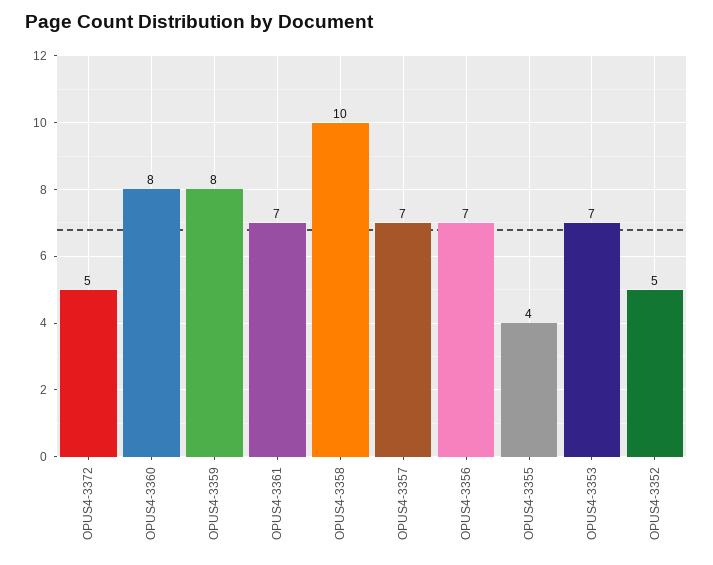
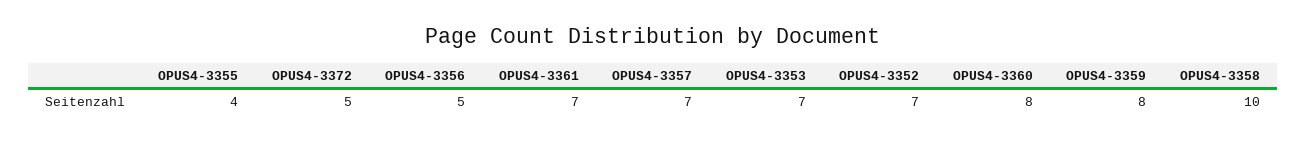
  {
    "OPUS4-3372": 5,
    "OPUS4-3360": 8,
    "OPUS4-3359": 8,
    "OPUS4-3361": 7,
    "OPUS4-3358": 10,
    "OPUS4-3357": 7,
-   "OPUS4-3356": 7,
+   "OPUS4-3356": 5,
    "OPUS4-3355": 4,
    "OPUS4-3353": 7,
-   "OPUS4-3352": 5
+   "OPUS4-3352": 7
  }

